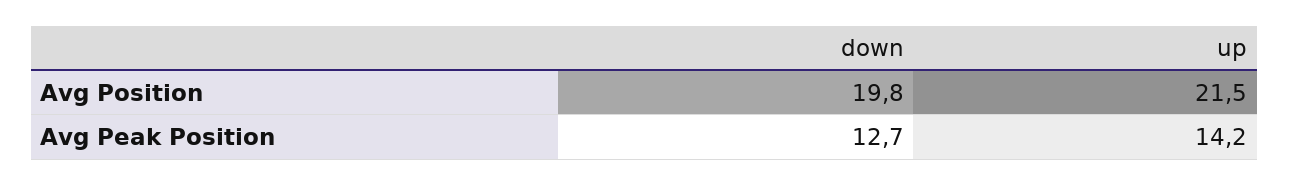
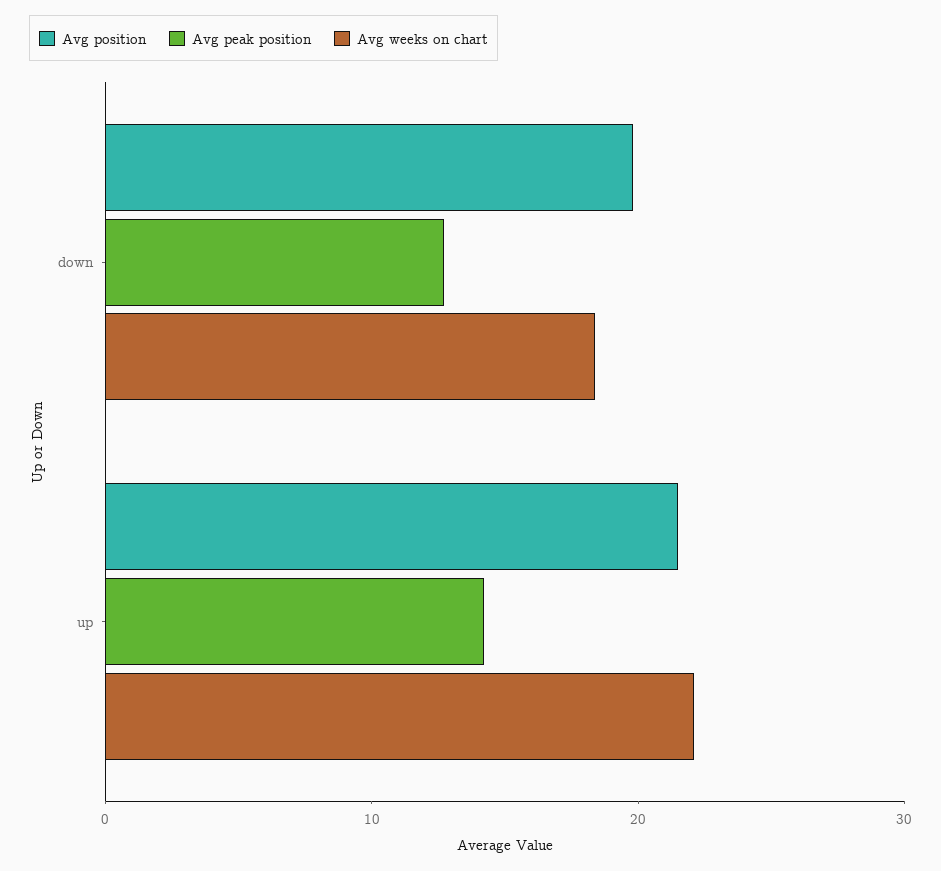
  {
    "Avg Position": {
      "down": 19.8,
      "up": 21.5
    },
    "Avg Peak Position": {
      "down": 12.7,
      "up": 14.2
-   }
+   },
+   "Avg weeks on chart": {
+     "down": 18,
+     "up": 22
+   }
  }

